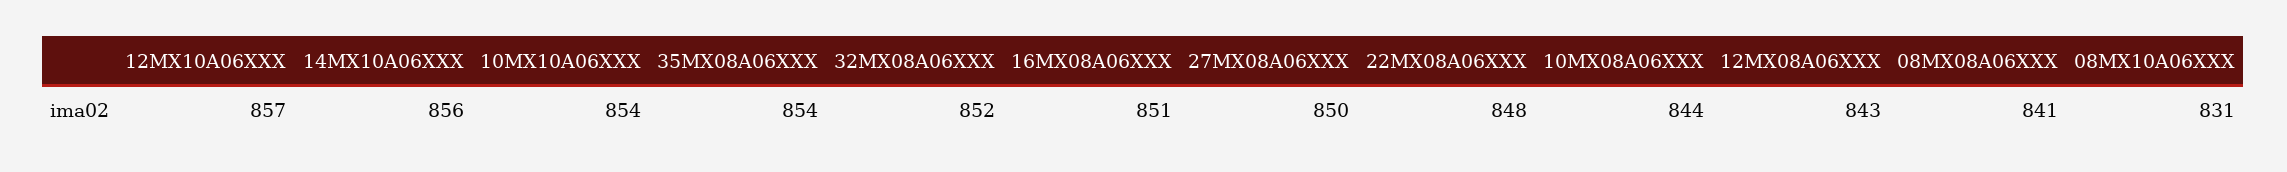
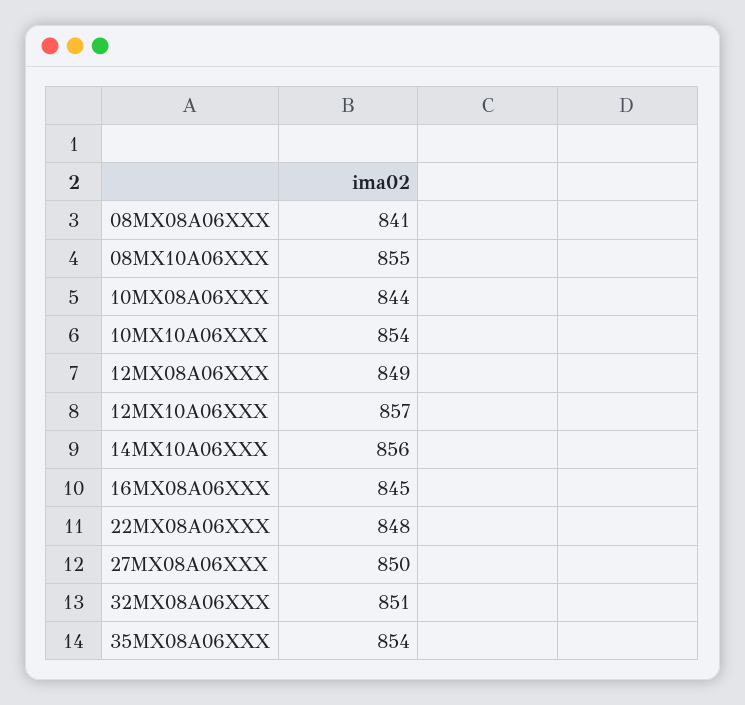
  {
    "12MX10A06XXX": 857,
    "14MX10A06XXX": 856,
    "10MX10A06XXX": 854,
    "35MX08A06XXX": 854,
-   "32MX08A06XXX": 852,
+   "32MX08A06XXX": 851,
-   "16MX08A06XXX": 851,
+   "16MX08A06XXX": 845,
    "27MX08A06XXX": 850,
    "22MX08A06XXX": 848,
    "10MX08A06XXX": 844,
-   "12MX08A06XXX": 843,
+   "12MX08A06XXX": 849,
    "08MX08A06XXX": 841,
-   "08MX10A06XXX": 831
+   "08MX10A06XXX": 855
  }

